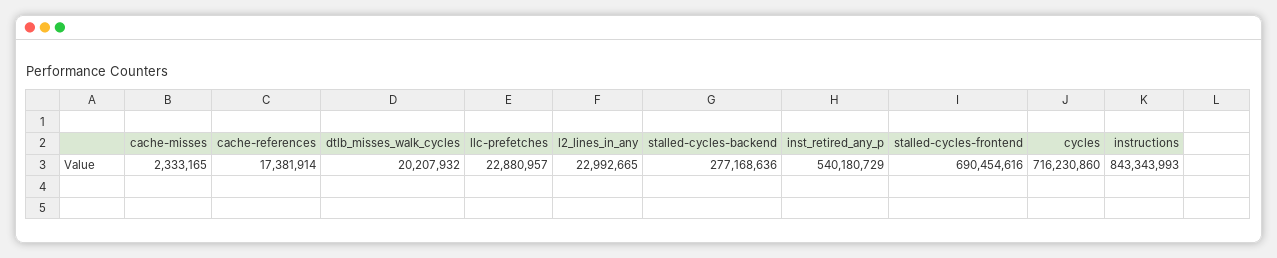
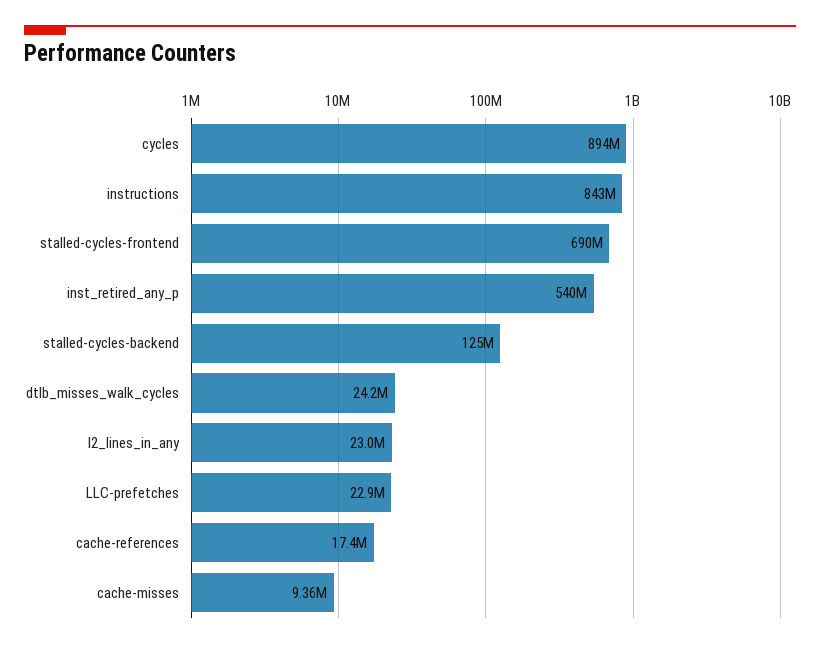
  {
-   "cache-misses": 2333165,
+   "cache-misses": 9360000,
    "cache-references": 17381914,
-   "dtlb_misses_walk_cycles": 20207932,
+   "dtlb_misses_walk_cycles": 24200000,
    "llc-prefetches": 22880957,
    "l2_lines_in_any": 22992665,
-   "stalled-cycles-backend": 277168636,
+   "stalled-cycles-backend": 125000000,
    "inst_retired_any_p": 540180729,
    "stalled-cycles-frontend": 690454616,
-   "cycles": 716230860,
+   "cycles": 894000000,
    "instructions": 843343993
  }

